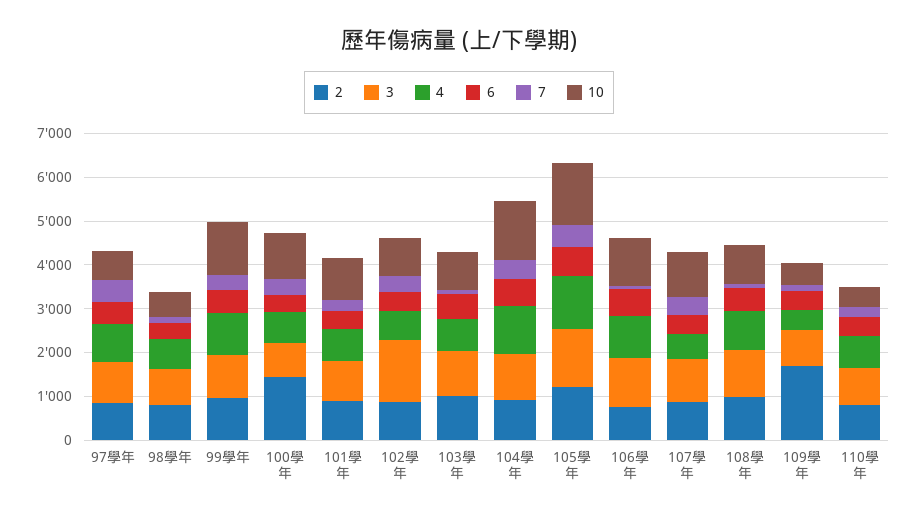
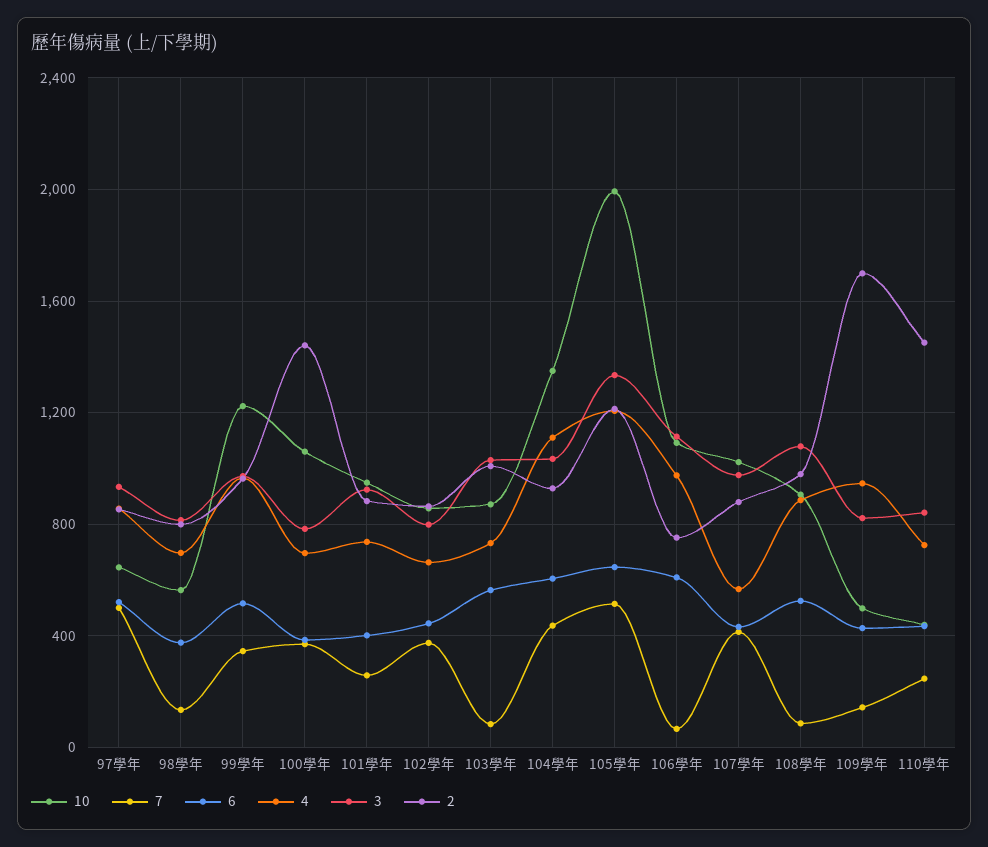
  {
    "2": {
      "97學年": 850,
      "98學年": 800,
      "99學年": 950,
      "100學年": 1450,
      "101學年": 900,
      "102學年": 850,
      "103學年": 1000,
      "104學年": 950,
      "105學年": 1200,
      "106學年": 750,
      "107學年": 900,
      "108學年": 1000,
      "109學年": 1700,
-     "110學年": 800
+     "110學年": 1450
    },
    "3": {
      "97學年": 950,
      "98學年": 800,
      "99學年": 950,
      "100學年": 800,
      "101學年": 900,
-     "102學年": 1400,
+     "102學年": 800,
      "103學年": 1050,
      "104學年": 1050,
      "105學年": 1350,
      "106學年": 1100,
      "107學年": 1000,
      "108學年": 1100,
      "109學年": 800,
      "110學年": 850
    },
    "4": {
      "97學年": 850,
      "98學年": 700,
      "99學年": 950,
      "100學年": 700,
      "101學年": 750,
      "102學年": 650,
      "103學年": 750,
      "104學年": 1100,
      "105學年": 1200,
      "106學年": 1000,
      "107學年": 550,
      "108學年": 900,
-     "109學年": 400,
+     "109學年": 950,
      "110學年": 750
    },
    "6": {
      "97學年": 500,
      "98學年": 400,
      "99學年": 500,
      "100學年": 400,
      "101學年": 400,
      "102學年": 450,
      "103學年": 550,
      "104學年": 600,
      "105學年": 650,
      "106學年": 600,
      "107學年": 450,
      "108學年": 550,
      "109學年": 450,
      "110學年": 450
    },
    "7": {
      "97學年": 500,
      "98學年": 150,
      "99學年": 350,
      "100學年": 350,
      "101學年": 250,
      "102學年": 350,
      "103學年": 100,
      "104學年": 450,
      "105學年": 500,
      "106學年": 50,
      "107學年": 400,
      "108學年": 100,
      "109學年": 150,
      "110學年": 250
    },
    "10": {
      "97學年": 650,
      "98學年": 550,
      "99學年": 1200,
      "100學年": 1050,
      "101學年": 950,
      "102學年": 850,
      "103學年": 850,
      "104學年": 1350,
-     "105學年": 1400,
+     "105學年": 2000,
      "106學年": 1100,
      "107學年": 1000,
      "108學年": 900,
      "109學年": 500,
      "110學年": 450
    }
  }

